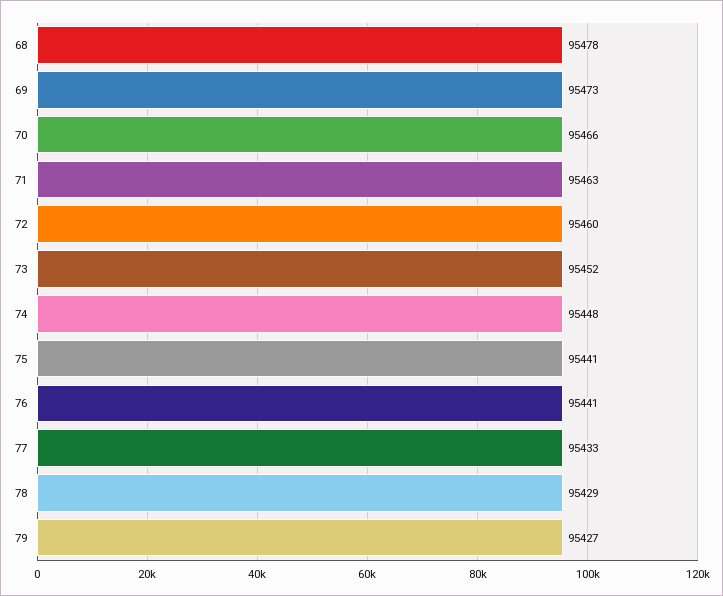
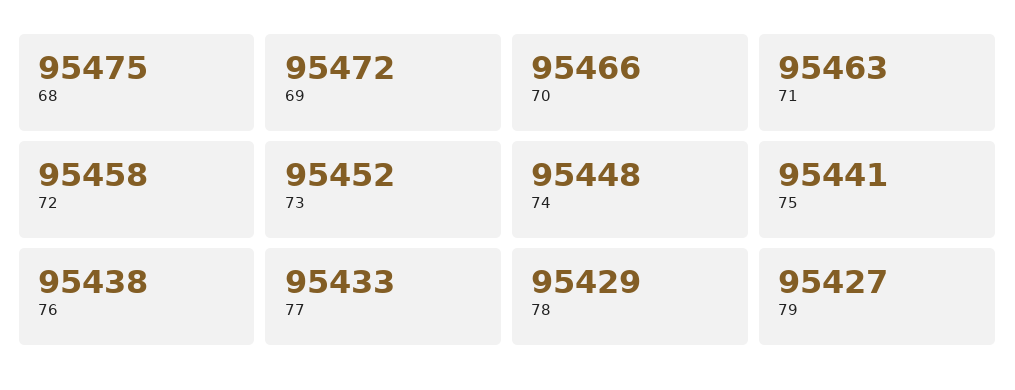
  {
-   "68": 95478,
+   "68": 95475,
-   "69": 95473,
+   "69": 95472,
    "70": 95466,
    "71": 95463,
-   "72": 95460,
+   "72": 95458,
    "73": 95452,
    "74": 95448,
    "75": 95441,
-   "76": 95441,
+   "76": 95438,
    "77": 95433,
    "78": 95429,
    "79": 95427
  }

